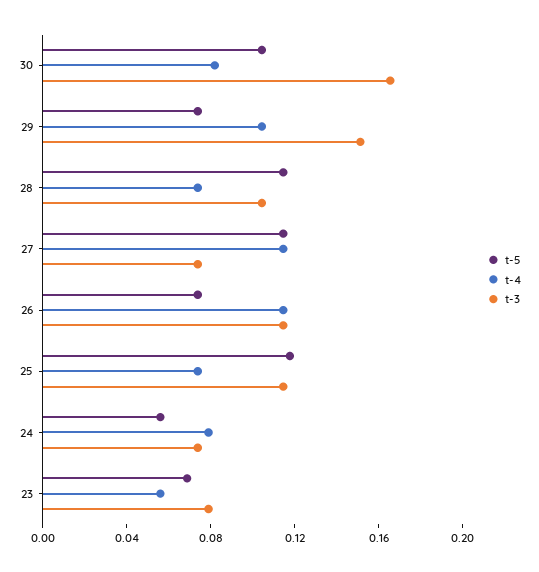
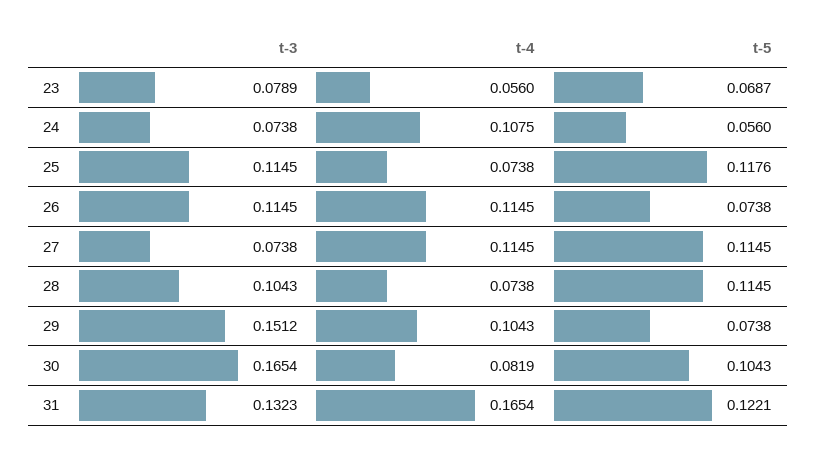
  {
    "t-5": {
      "30": 0.1043,
      "29": 0.0738,
      "28": 0.1145,
      "27": 0.1145,
      "26": 0.0738,
      "25": 0.1176,
      "24": 0.056,
-     "23": 0.0687
+     "23": 0.0687,
+     "31": 0.1221
    },
    "t-4": {
      "30": 0.0819,
      "29": 0.1043,
      "28": 0.0738,
      "27": 0.1145,
      "26": 0.1145,
      "25": 0.0738,
-     "24": 0.08,
+     "24": 0.1075,
-     "23": 0.056
+     "23": 0.056,
+     "31": 0.1654
    },
    "t-3": {
      "30": 0.1654,
      "29": 0.1512,
      "28": 0.1043,
      "27": 0.0738,
      "26": 0.1145,
      "25": 0.1145,
      "24": 0.0738,
-     "23": 0.0789
+     "23": 0.0789,
+     "31": 0.1323
    }
  }

